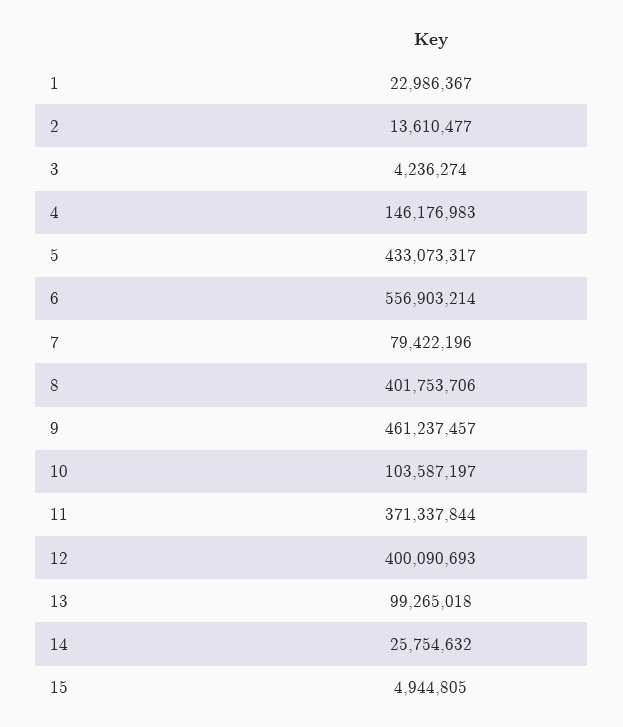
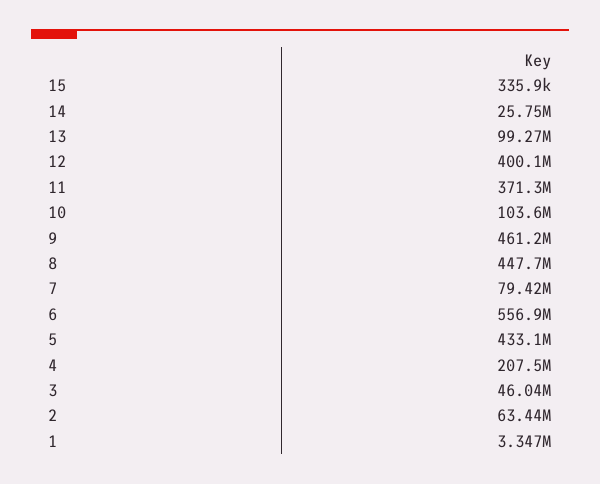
  {
-   "1": 22986367,
+   "1": 3347000,
-   "2": 13610477,
+   "2": 63440000,
-   "3": 4236274,
+   "3": 46040000,
-   "4": 146176983,
+   "4": 207500000,
    "5": 433073317,
    "6": 556903214,
    "7": 79422196,
-   "8": 401753706,
+   "8": 447700000,
    "9": 461237457,
    "10": 103587197,
    "11": 371337844,
    "12": 400090693,
    "13": 99265018,
    "14": 25754632,
-   "15": 4944805
+   "15": 335900
  }

